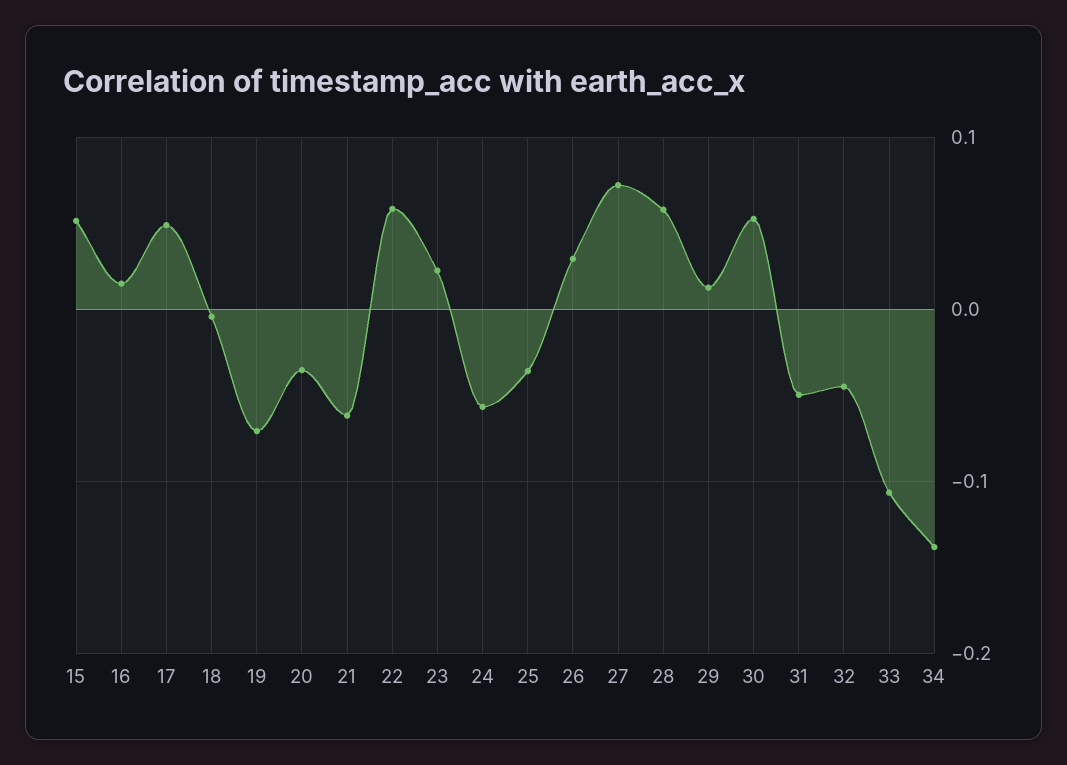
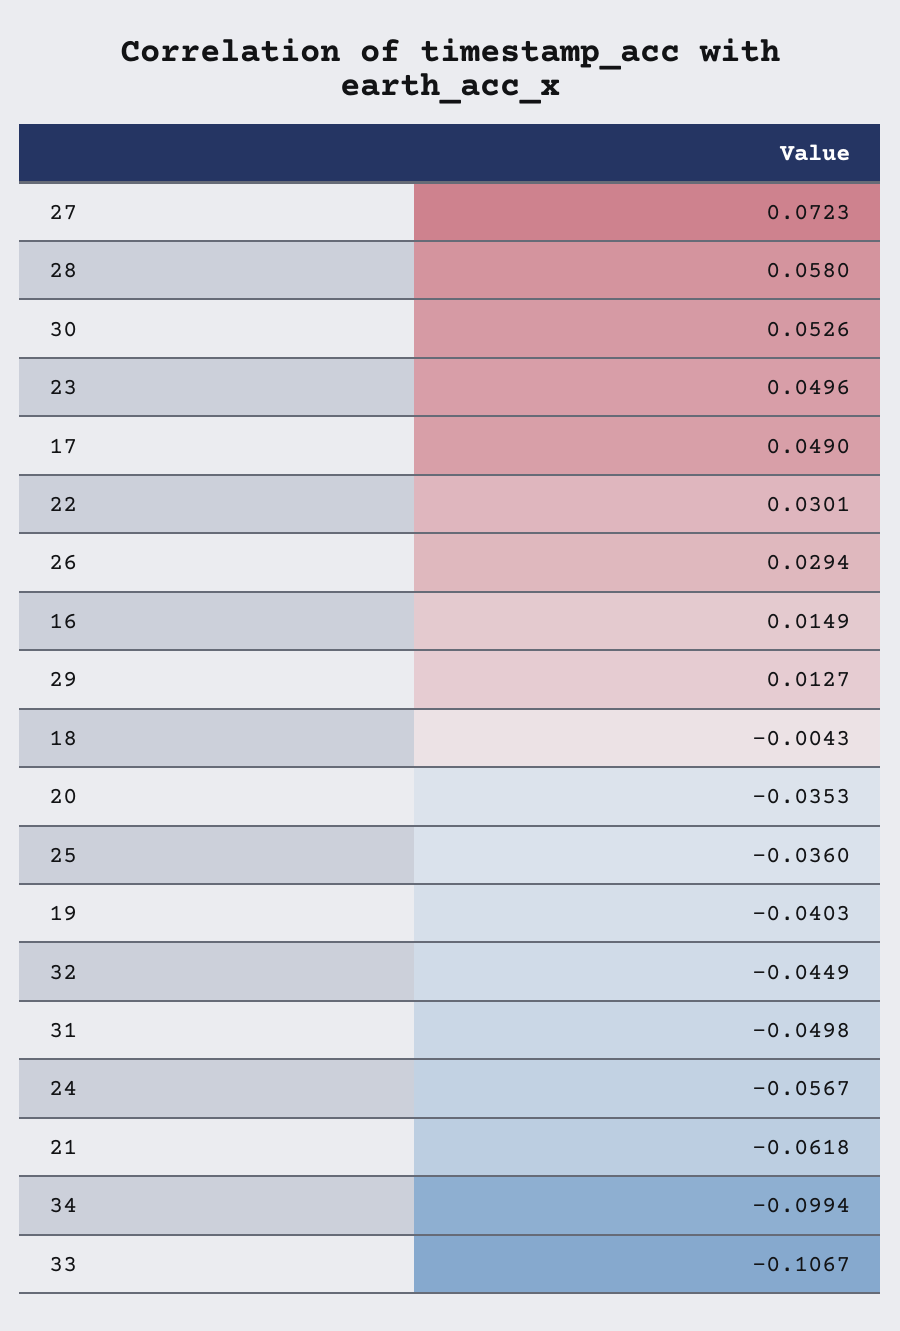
  {
-   "15": 0.05,
    "16": 0.0149,
    "17": 0.049,
    "18": -0.0043,
-   "19": -0.07,
+   "19": -0.0403,
    "20": -0.0353,
    "21": -0.0618,
-   "22": 0.06,
+   "22": 0.0301,
-   "23": 0.02,
+   "23": 0.0496,
    "24": -0.0567,
    "25": -0.036,
    "26": 0.0294,
    "27": 0.0723,
    "28": 0.058,
    "29": 0.0127,
    "30": 0.0526,
    "31": -0.0498,
    "32": -0.0449,
    "33": -0.1067,
-   "34": -0.14
+   "34": -0.0994
  }

